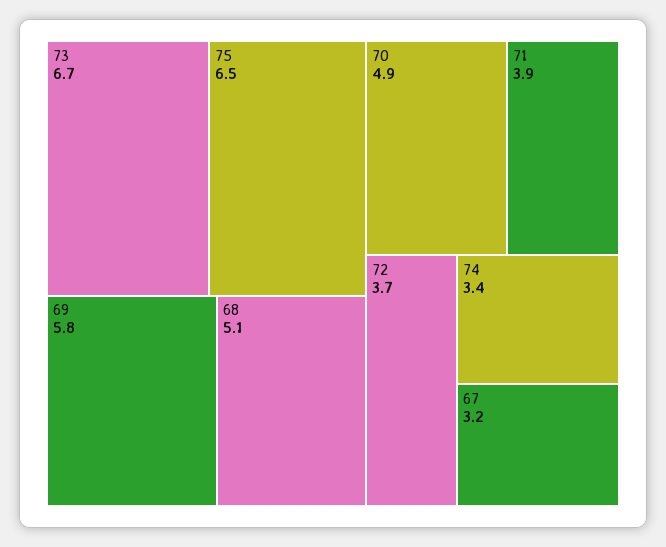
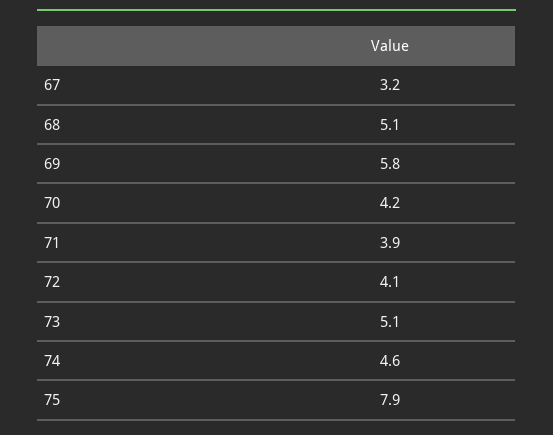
  {
-   "73": 6.7,
+   "73": 5.1,
-   "75": 6.5,
+   "75": 7.9,
    "69": 5.8,
    "68": 5.1,
-   "70": 4.9,
+   "70": 4.2,
    "71": 3.9,
-   "72": 3.7,
+   "72": 4.1,
-   "74": 3.4,
+   "74": 4.6,
    "67": 3.2
  }

